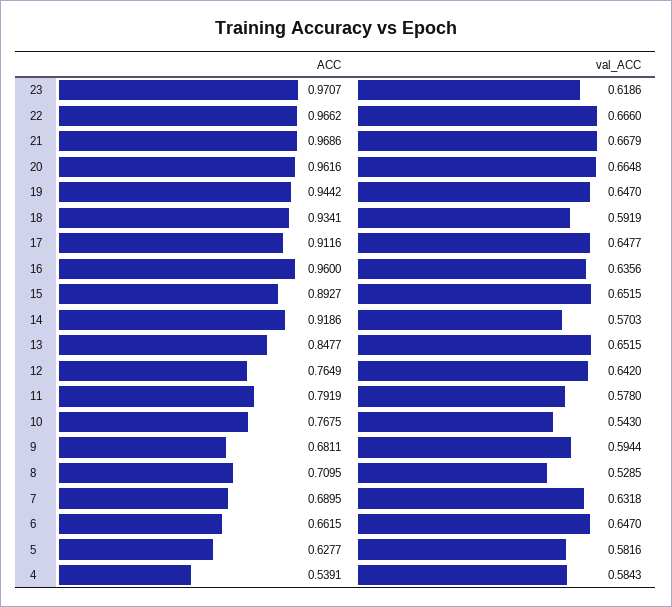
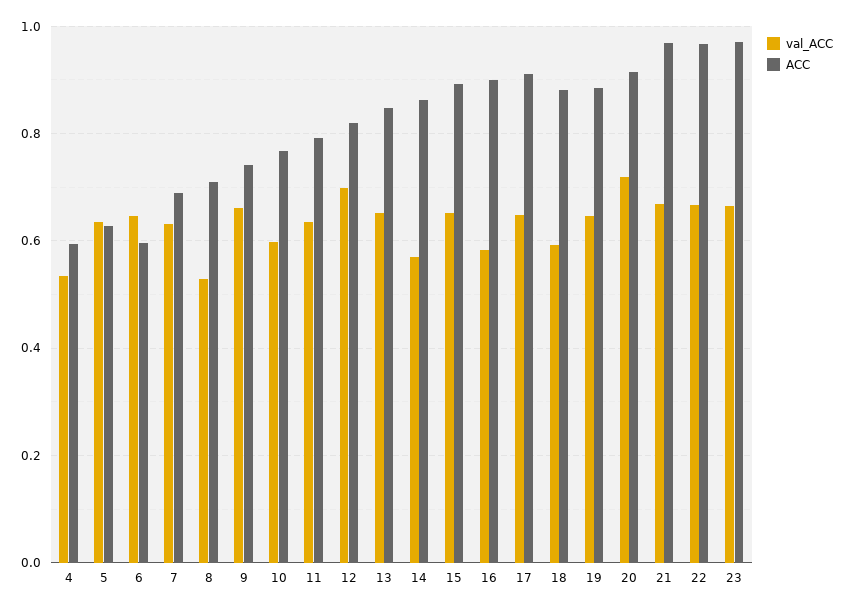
  {
    "ACC": {
      "23": 0.9707,
      "22": 0.9662,
      "21": 0.9686,
-     "20": 0.9616,
+     "20": 0.92,
-     "19": 0.9442,
+     "19": 0.88,
-     "18": 0.9341,
+     "18": 0.88,
      "17": 0.9116,
-     "16": 0.96,
+     "16": 0.9,
      "15": 0.8927,
-     "14": 0.9186,
+     "14": 0.86,
      "13": 0.8477,
-     "12": 0.7649,
+     "12": 0.82,
      "11": 0.7919,
      "10": 0.7675,
-     "9": 0.6811,
+     "9": 0.74,
      "8": 0.7095,
      "7": 0.6895,
-     "6": 0.6615,
+     "6": 0.6,
      "5": 0.6277,
-     "4": 0.5391
+     "4": 0.6
    },
    "val_ACC": {
-     "23": 0.6186,
+     "23": 0.66,
      "22": 0.666,
      "21": 0.6679,
-     "20": 0.6648,
+     "20": 0.72,
      "19": 0.647,
      "18": 0.5919,
      "17": 0.6477,
-     "16": 0.6356,
+     "16": 0.58,
      "15": 0.6515,
      "14": 0.5703,
      "13": 0.6515,
-     "12": 0.642,
+     "12": 0.7,
-     "11": 0.578,
+     "11": 0.64,
-     "10": 0.543,
+     "10": 0.6,
-     "9": 0.5944,
+     "9": 0.66,
      "8": 0.5285,
      "7": 0.6318,
      "6": 0.647,
-     "5": 0.5816,
+     "5": 0.64,
-     "4": 0.5843
+     "4": 0.54
    }
  }

